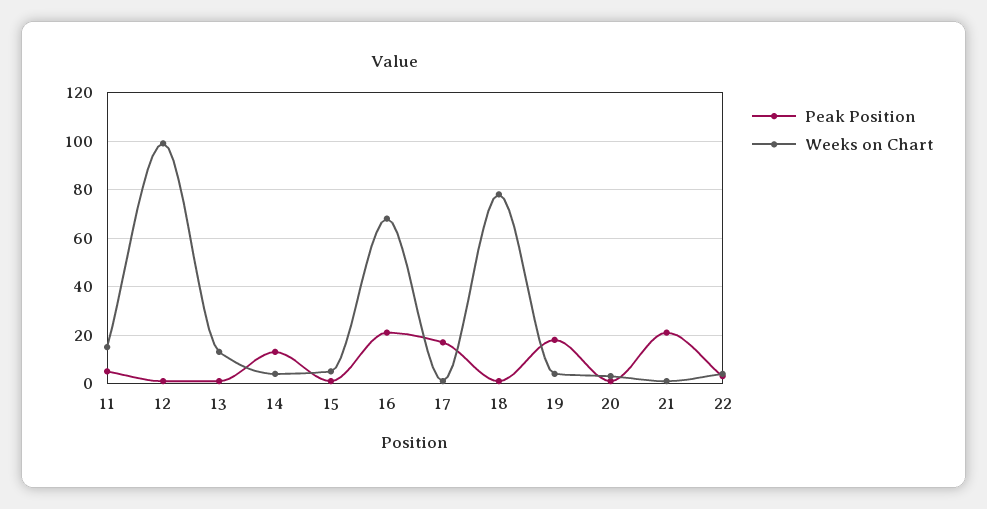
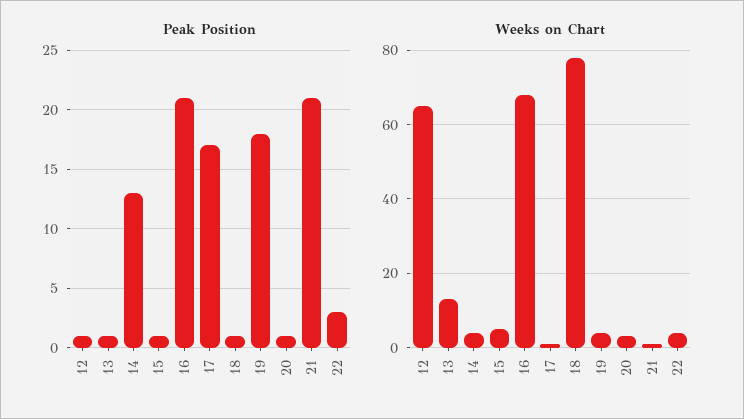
  {
    "Peak Position": {
-     "11": 5,
      "12": 1,
      "13": 1,
      "14": 13,
      "15": 1,
      "16": 21,
      "17": 17,
      "18": 1,
      "19": 18,
      "20": 1,
      "21": 21,
      "22": 3
    },
    "Weeks on Chart": {
-     "11": 15,
-     "12": 100,
+     "12": 65,
      "13": 15,
      "14": 5,
      "15": 5,
      "16": 70,
      "17": 0,
      "18": 80,
      "19": 5,
      "20": 5,
      "21": 0,
      "22": 5
    }
  }

